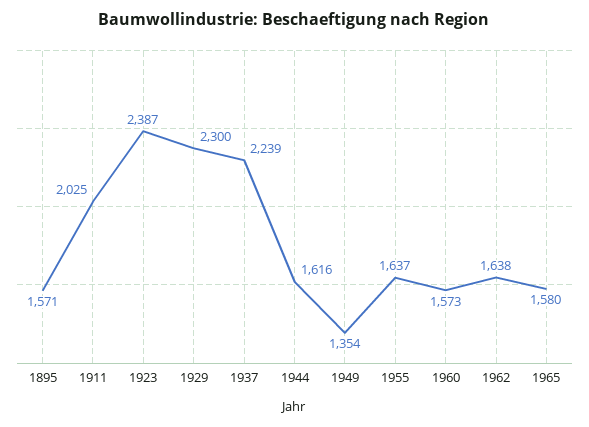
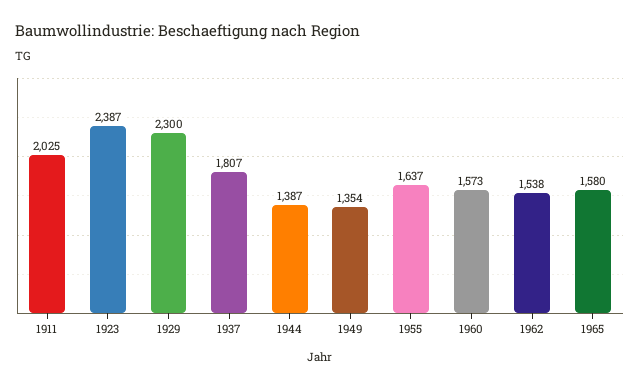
  {
-   "1895": 1571,
    "1911": 2025,
    "1923": 2387,
    "1929": 2300,
-   "1937": 2239,
+   "1937": 1807,
-   "1944": 1616,
+   "1944": 1387,
    "1949": 1354,
    "1955": 1637,
    "1960": 1573,
-   "1962": 1638,
+   "1962": 1538,
    "1965": 1580
  }

